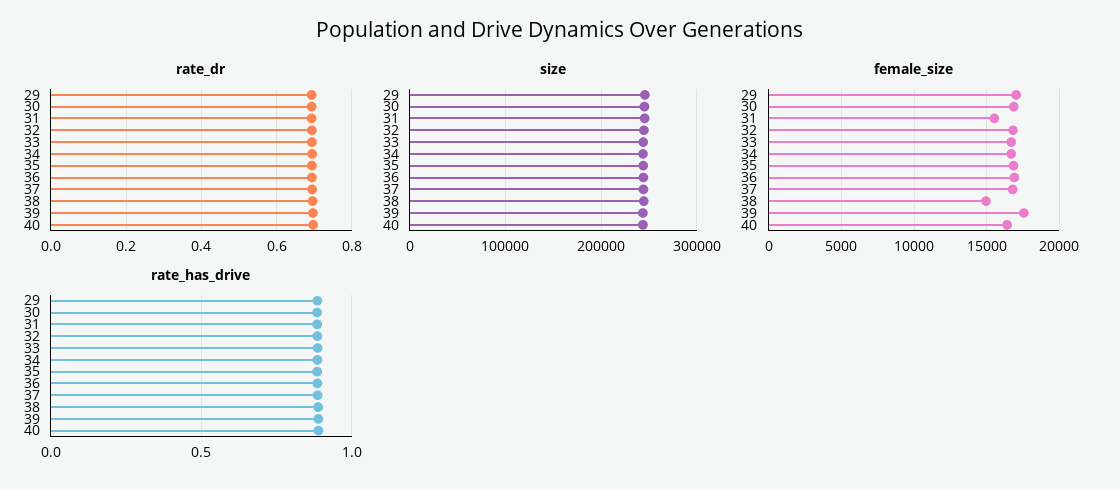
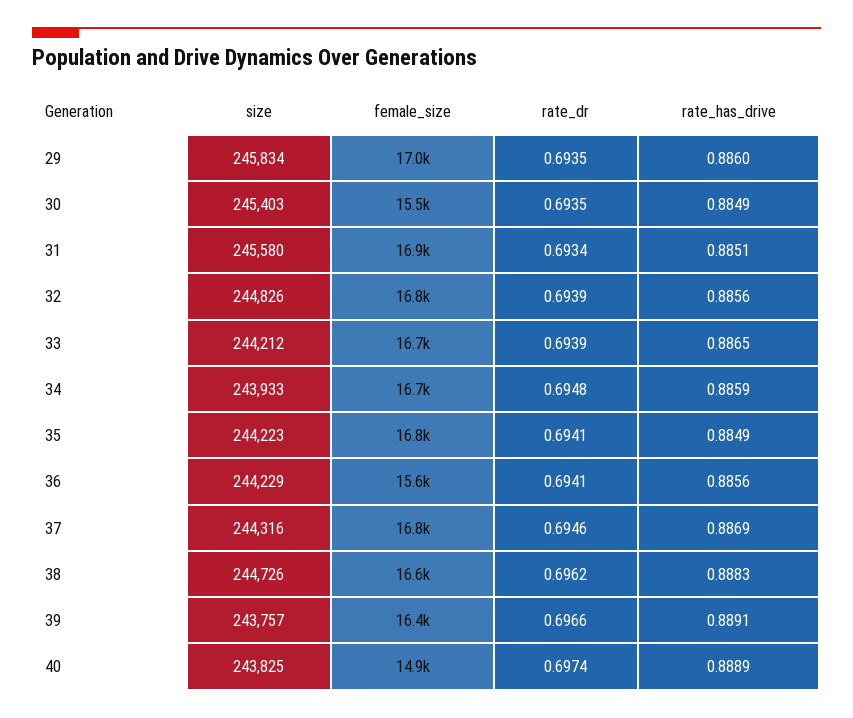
  {
    "rate_dr": {
      "29": 0.6935,
      "30": 0.6935,
      "31": 0.6934,
      "32": 0.6939,
      "33": 0.6939,
      "34": 0.6948,
      "35": 0.6941,
      "36": 0.6941,
      "37": 0.6946,
      "38": 0.6962,
      "39": 0.6966,
      "40": 0.6974
    },
    "size": {
      "29": 245834,
      "30": 245403,
      "31": 245580,
      "32": 244826,
      "33": 244212,
      "34": 243933,
      "35": 244223,
      "36": 244229,
      "37": 244316,
      "38": 244726,
      "39": 243757,
      "40": 243825
    },
    "female_size": {
      "29": 17000,
-     "30": 17000,
+     "30": 15500,
-     "31": 15500,
+     "31": 16900,
      "32": 16800,
      "33": 16700,
      "34": 16700,
      "35": 16800,
-     "36": 17000,
+     "36": 15600,
      "37": 16800,
-     "38": 15000,
+     "38": 16600,
-     "39": 17500,
+     "39": 16400,
-     "40": 16500
+     "40": 14900
    },
    "rate_has_drive": {
      "29": 0.886,
      "30": 0.8849,
      "31": 0.8851,
      "32": 0.8856,
      "33": 0.8865,
      "34": 0.8859,
      "35": 0.8849,
      "36": 0.8856,
      "37": 0.8869,
      "38": 0.8883,
      "39": 0.8891,
      "40": 0.8889
    }
  }

